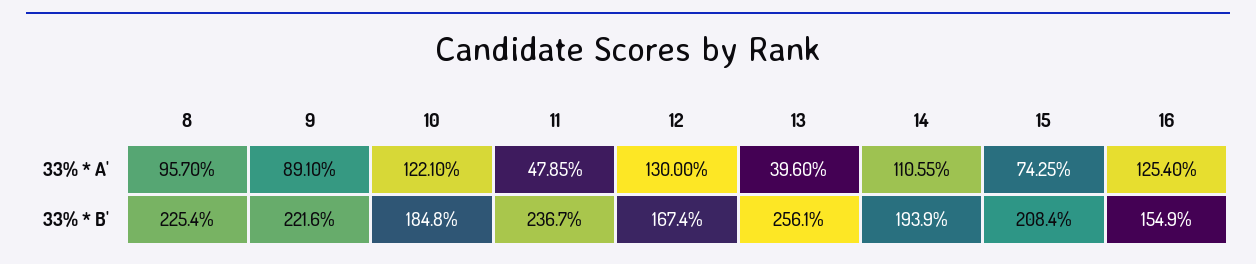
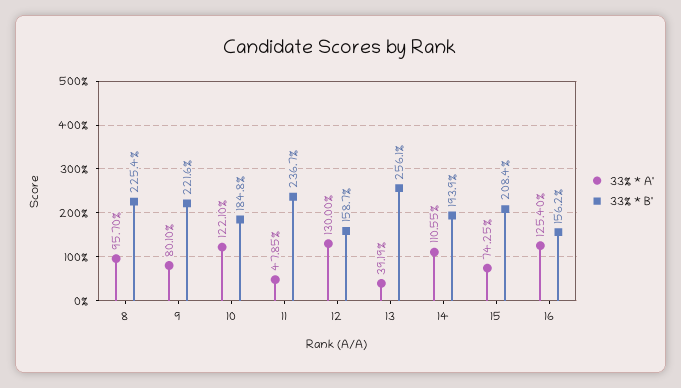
  {
    "33% * A'": {
      "8": 95.7,
-     "9": 89.1,
+     "9": 80.1,
      "10": 122.1,
      "11": 47.85,
      "12": 130,
-     "13": 39.6,
+     "13": 39.19,
      "14": 110.55,
      "15": 74.25,
      "16": 125.4
    },
    "33% * B'": {
      "8": 225.4,
      "9": 221.6,
      "10": 184.8,
      "11": 236.7,
-     "12": 167.4,
+     "12": 158.7,
      "13": 256.1,
      "14": 193.9,
      "15": 208.4,
-     "16": 154.9
+     "16": 156.2
    }
  }

